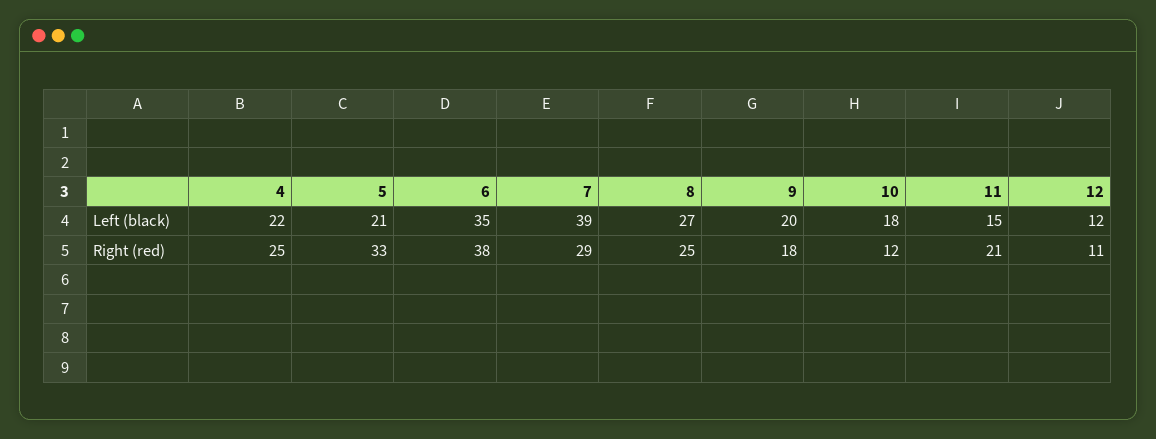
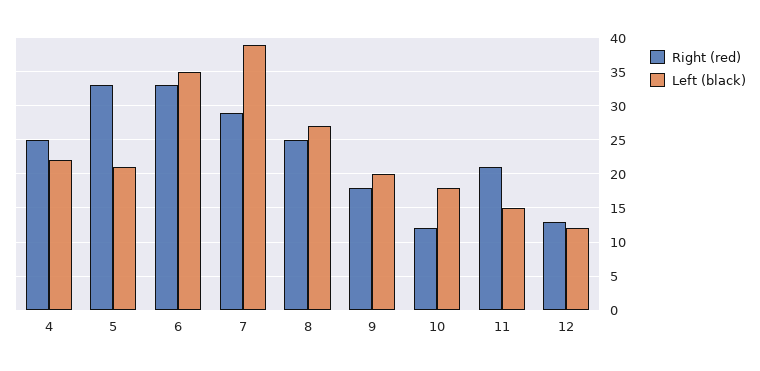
  {
    "Left (black)": {
      "4": 22,
      "5": 21,
      "6": 35,
      "7": 39,
      "8": 27,
      "9": 20,
      "10": 18,
      "11": 15,
      "12": 12
    },
    "Right (red)": {
      "4": 25,
      "5": 33,
-     "6": 38,
+     "6": 33,
      "7": 29,
      "8": 25,
      "9": 18,
      "10": 12,
      "11": 21,
-     "12": 11
+     "12": 13
    }
  }

